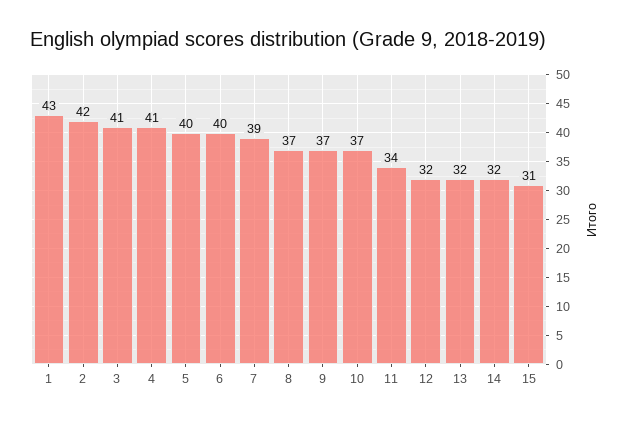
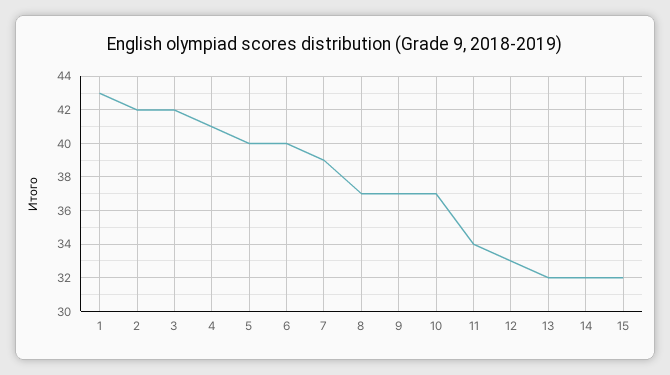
  {
    "1": 43,
    "2": 42,
-   "3": 41,
+   "3": 42,
    "4": 41,
    "5": 40,
    "6": 40,
    "7": 39,
    "8": 37,
    "9": 37,
    "10": 37,
    "11": 34,
-   "12": 32,
+   "12": 33,
    "13": 32,
    "14": 32,
-   "15": 31
+   "15": 32
  }

